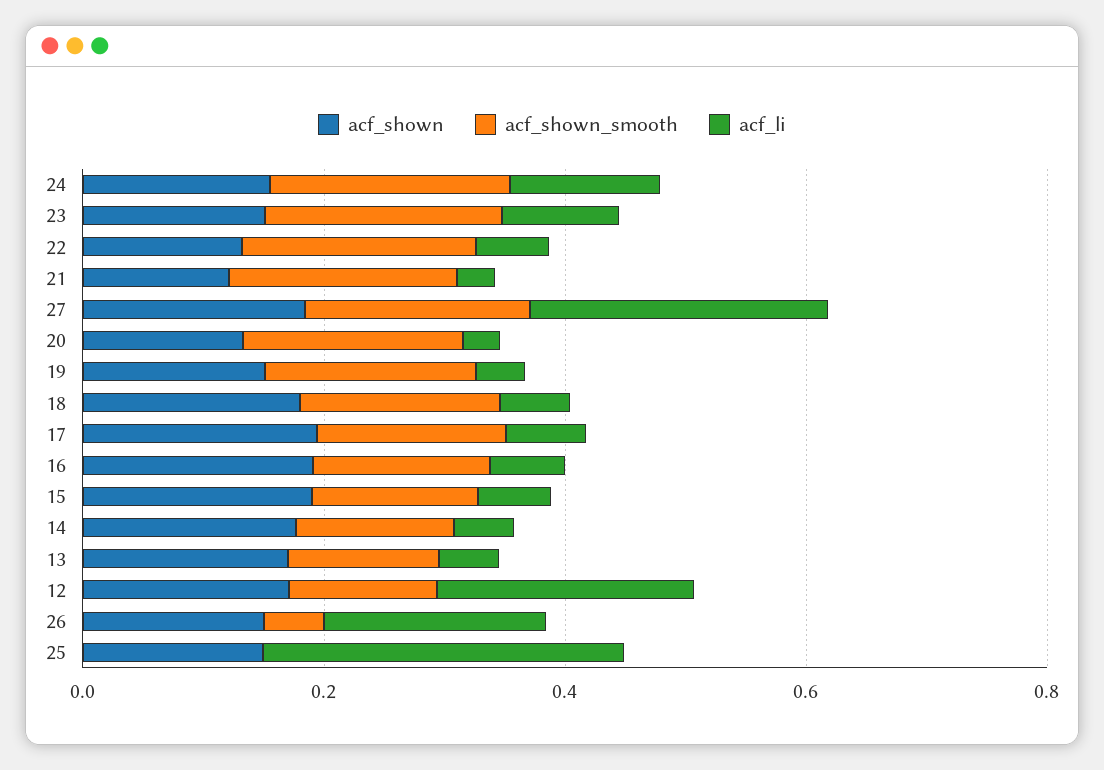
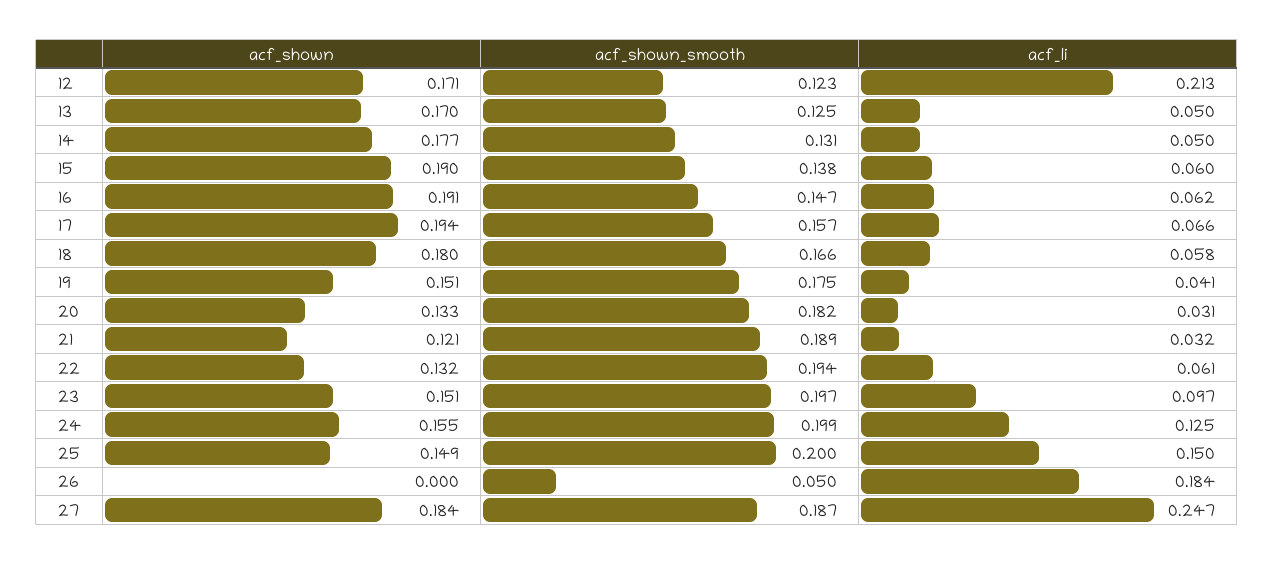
  {
    "acf_shown": {
      "24": 0.155,
      "23": 0.151,
      "22": 0.132,
      "21": 0.121,
      "27": 0.184,
      "20": 0.133,
      "19": 0.151,
      "18": 0.18,
      "17": 0.194,
      "16": 0.191,
      "15": 0.19,
      "14": 0.177,
      "13": 0.17,
      "12": 0.171,
-     "26": 0.15,
+     "26": 0,
      "25": 0.149
    },
    "acf_shown_smooth": {
      "24": 0.199,
      "23": 0.197,
      "22": 0.194,
      "21": 0.189,
      "27": 0.187,
      "20": 0.182,
      "19": 0.175,
      "18": 0.166,
      "17": 0.157,
      "16": 0.147,
      "15": 0.138,
      "14": 0.131,
      "13": 0.125,
      "12": 0.123,
      "26": 0.05,
-     "25": 0
+     "25": 0.2
    },
    "acf_li": {
      "24": 0.125,
      "23": 0.097,
      "22": 0.061,
      "21": 0.032,
      "27": 0.247,
      "20": 0.031,
      "19": 0.041,
      "18": 0.058,
      "17": 0.066,
      "16": 0.062,
      "15": 0.06,
      "14": 0.05,
      "13": 0.05,
      "12": 0.213,
      "26": 0.184,
-     "25": 0.3
+     "25": 0.15
    }
  }

